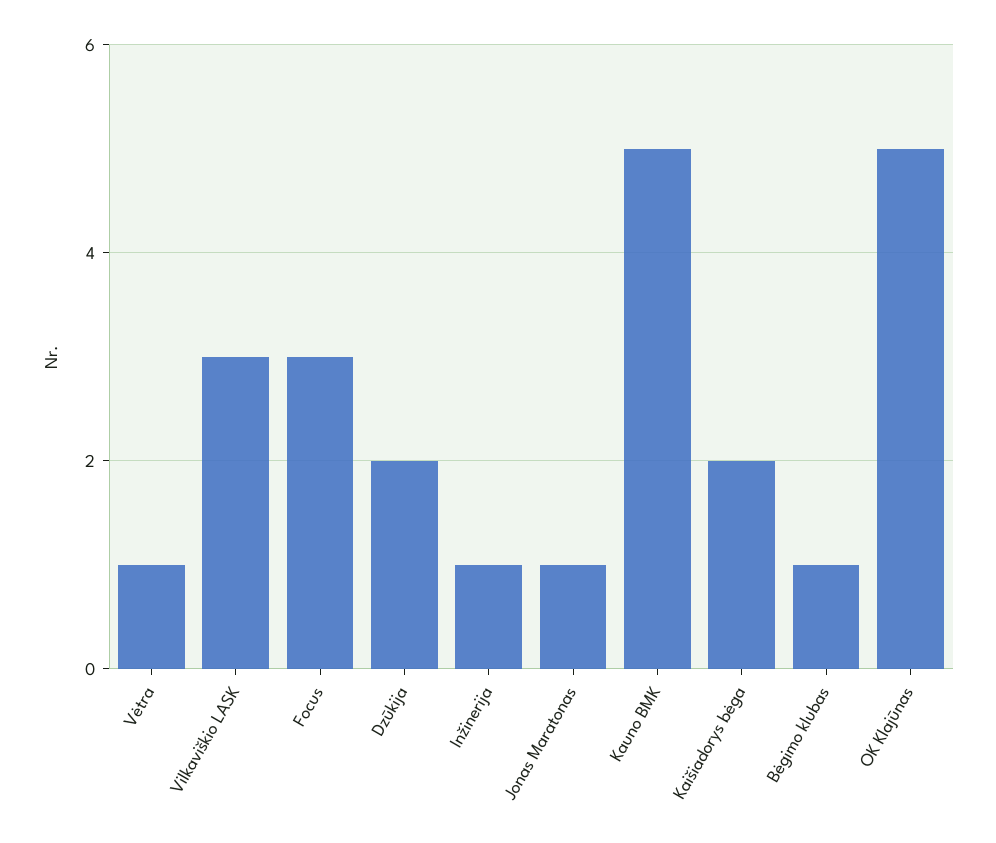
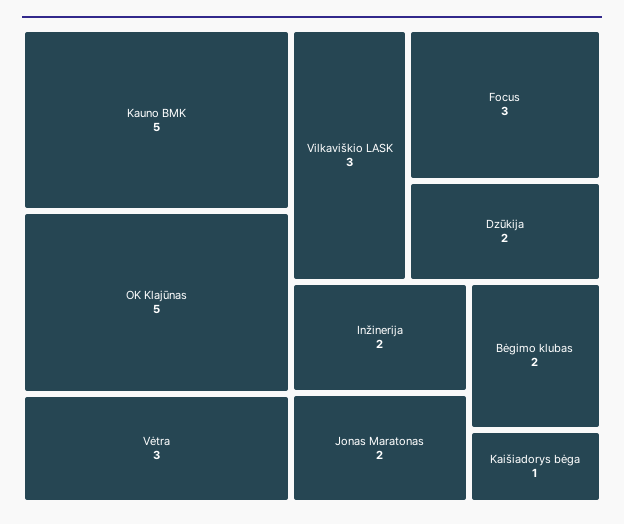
  {
-   "Vėtra": 1,
+   "Vėtra": 3,
    "Vilkaviškio LASK": 3,
    "Focus": 3,
    "Dzūkija": 2,
-   "Inžinerija": 1,
+   "Inžinerija": 2,
-   "Jonas Maratonas": 1,
+   "Jonas Maratonas": 2,
    "Kauno BMK": 5,
-   "Kaišiadorys bėga": 2,
+   "Kaišiadorys bėga": 1,
-   "Bėgimo klubas": 1,
+   "Bėgimo klubas": 2,
    "OK Klajūnas": 5
  }

